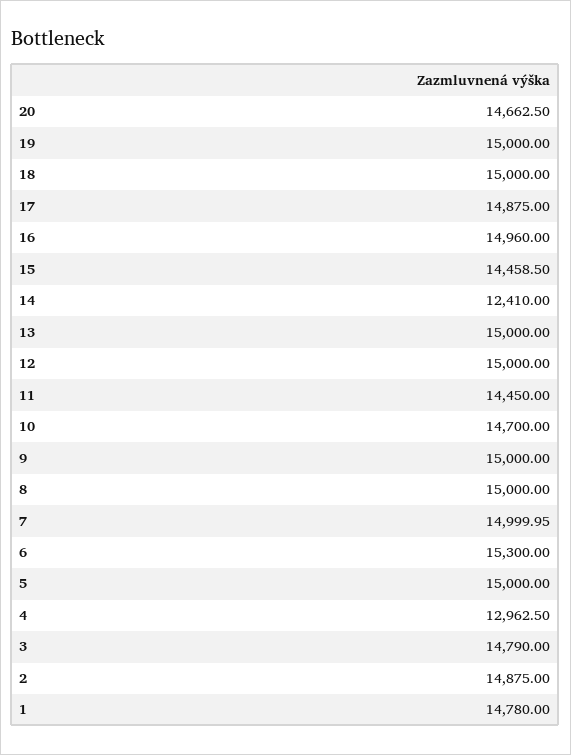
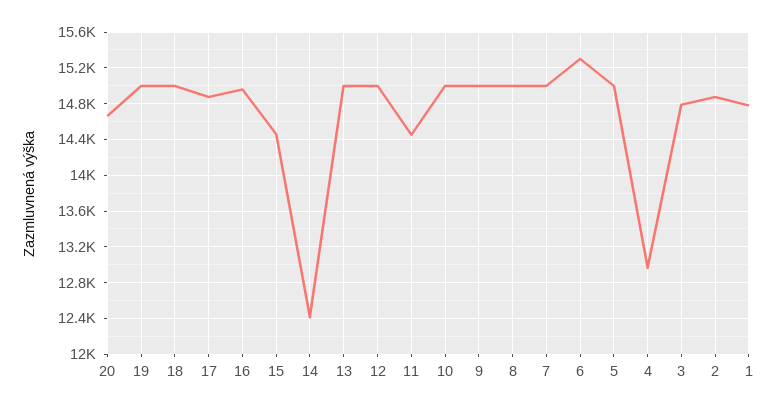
  {
    "20": 14662.5,
    "19": 15000,
    "18": 15000,
    "17": 14875,
    "16": 14960,
    "15": 14458.5,
    "14": 12410,
    "13": 15000,
    "12": 15000,
    "11": 14450,
-   "10": 14700,
+   "10": 15000,
    "9": 15000,
    "8": 15000,
    "7": 14999.95,
    "6": 15300,
    "5": 15000,
    "4": 12962.5,
    "3": 14790,
    "2": 14875,
    "1": 14780
  }

